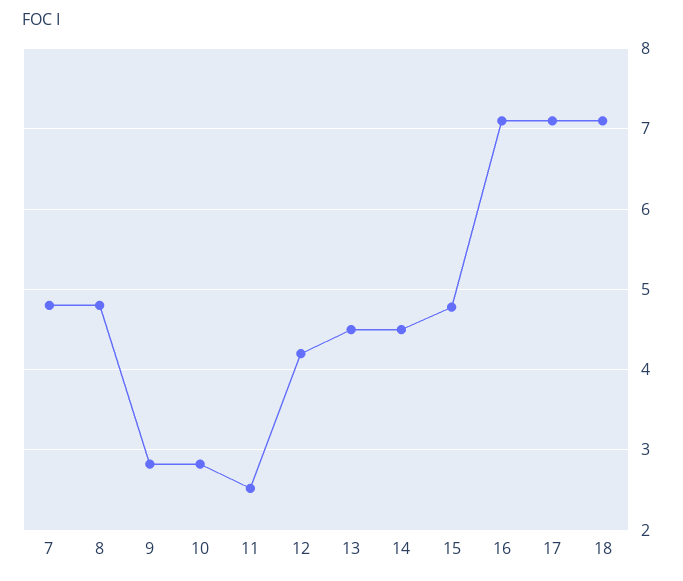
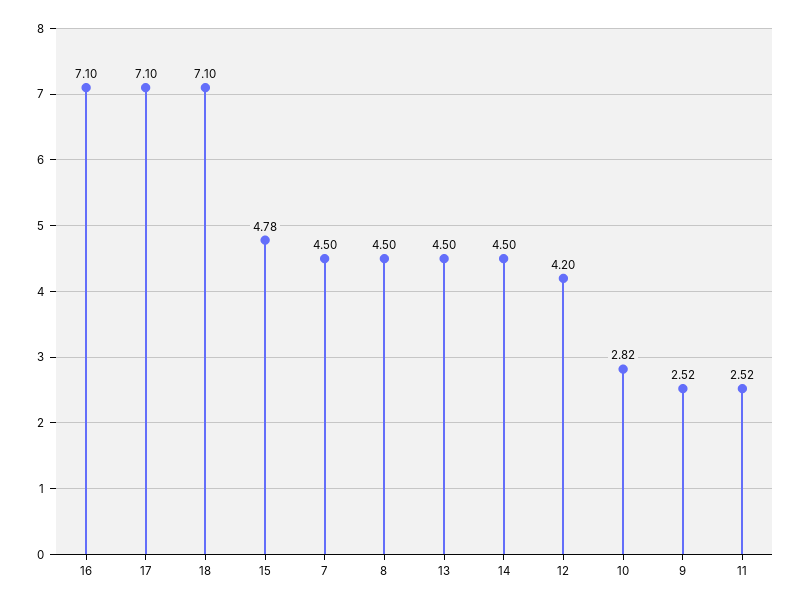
  {
-   "7": 4.8,
+   "7": 4.5,
-   "8": 4.8,
+   "8": 4.5,
-   "9": 2.8,
+   "9": 2.52,
    "10": 2.82,
    "11": 2.52,
    "12": 4.2,
    "13": 4.5,
    "14": 4.5,
    "15": 4.78,
    "16": 7.1,
    "17": 7.1,
    "18": 7.1
  }

